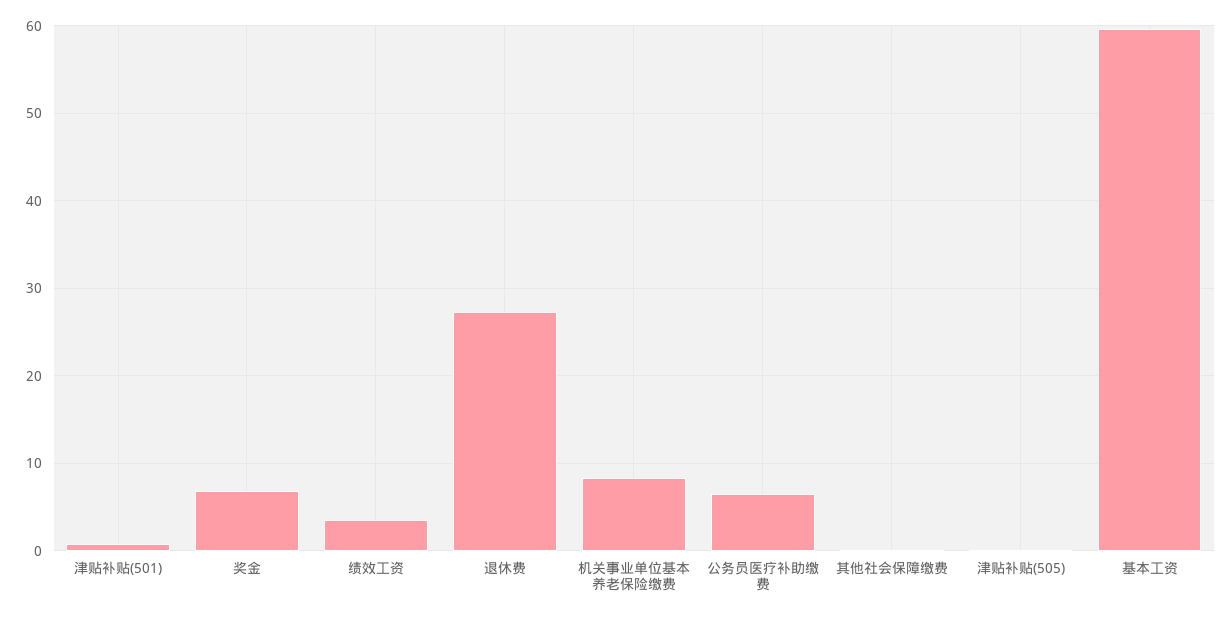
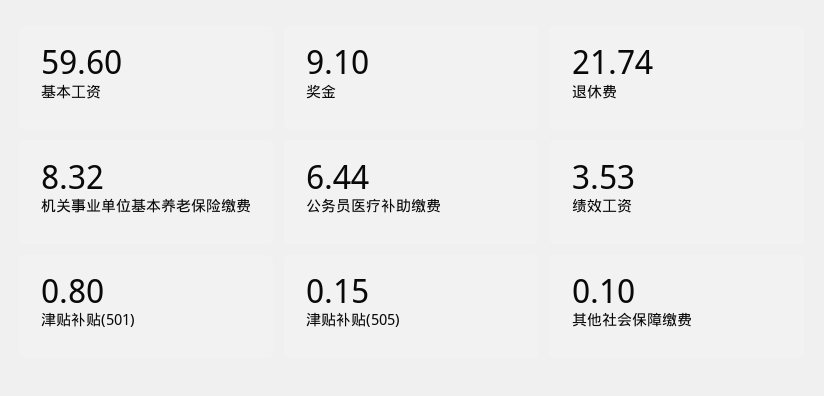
  {
    "津贴补贴(501)": 0.8,
-   "奖金": 7,
+   "奖金": 9.1,
    "绩效工资": 3.53,
-   "退休费": 27,
+   "退休费": 21.74,
    "机关事业单位基本养老保险缴费": 8.32,
    "公务员医疗补助缴费": 6.44,
    "其他社会保障缴费": 0.1,
    "津贴补贴(505)": 0.15,
    "基本工资": 59.6
  }

